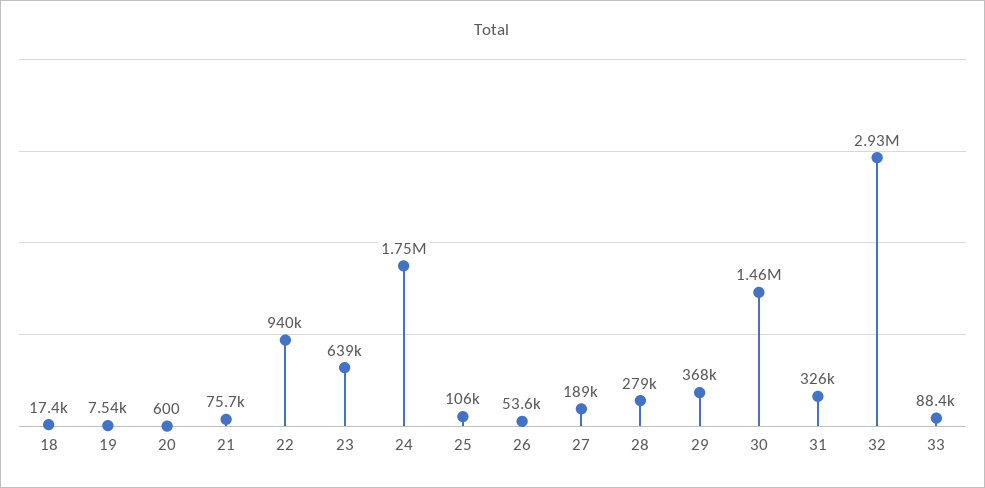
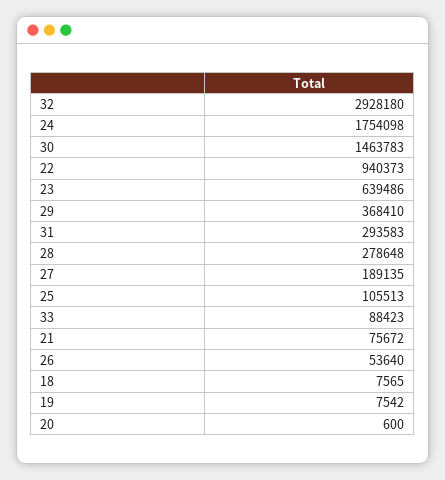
  {
-   "18": 17400,
+   "18": 7565,
    "19": 7542,
    "20": 600,
    "21": 75672,
    "22": 940373,
    "23": 639486,
    "24": 1754098,
    "25": 105513,
    "26": 53640,
    "27": 189135,
    "28": 278648,
    "29": 368410,
    "30": 1463783,
-   "31": 326000,
+   "31": 293583,
    "32": 2928180,
    "33": 88423
  }

